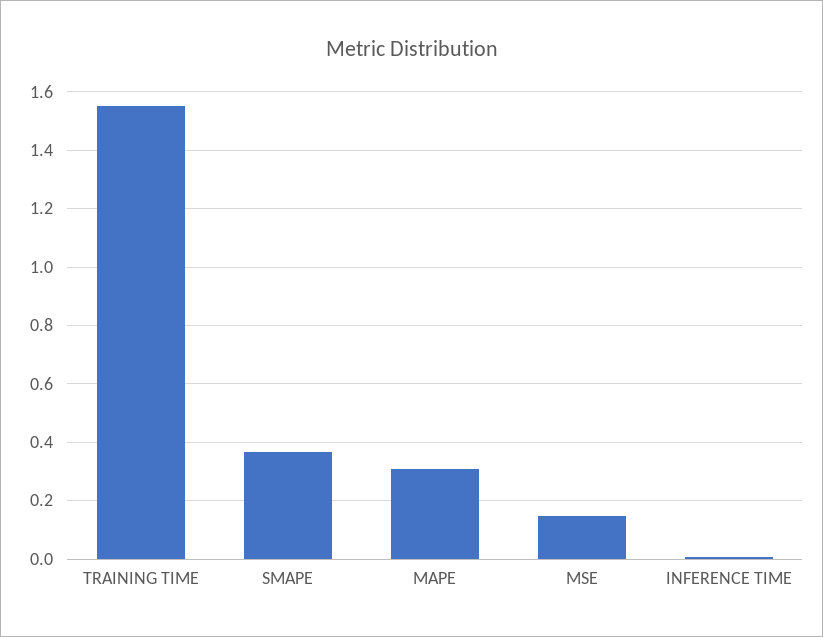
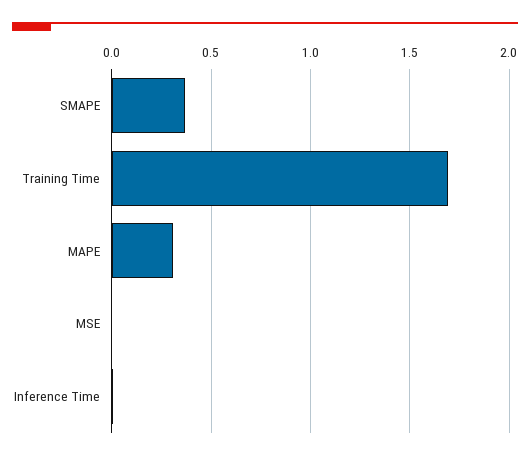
  {
-   "TRAINING TIME": 1.55,
+   "TRAINING TIME": 1.7,
    "SMAPE": 0.375,
    "MAPE": 0.3,
-   "MSE": 0.15,
+   "MSE": 0,
    "INFERENCE TIME": 0
  }

